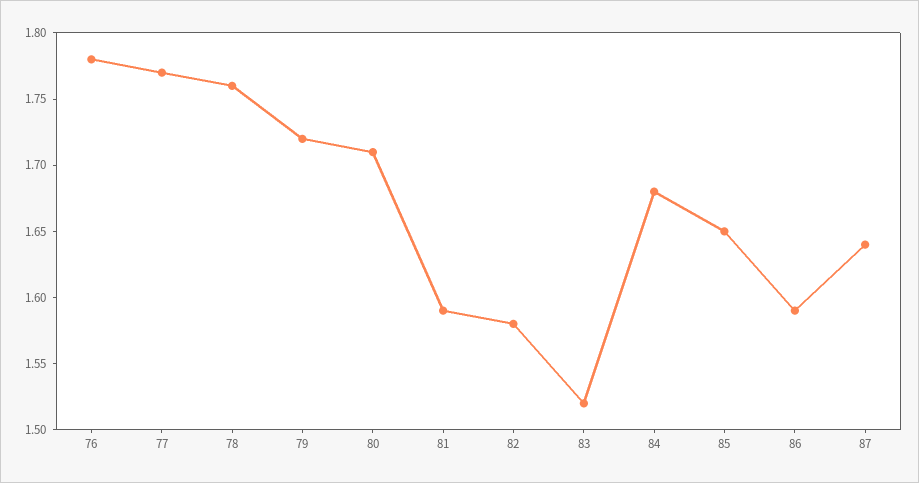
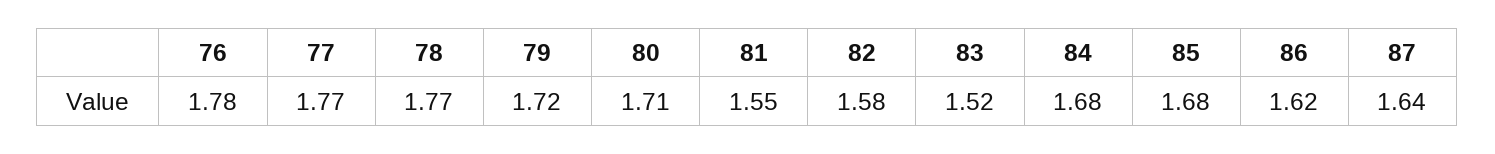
  {
    "76": 1.78,
    "77": 1.77,
-   "78": 1.76,
+   "78": 1.77,
    "79": 1.72,
    "80": 1.71,
-   "81": 1.59,
+   "81": 1.55,
    "82": 1.58,
    "83": 1.52,
    "84": 1.68,
-   "85": 1.65,
+   "85": 1.68,
-   "86": 1.59,
+   "86": 1.62,
    "87": 1.64
  }

